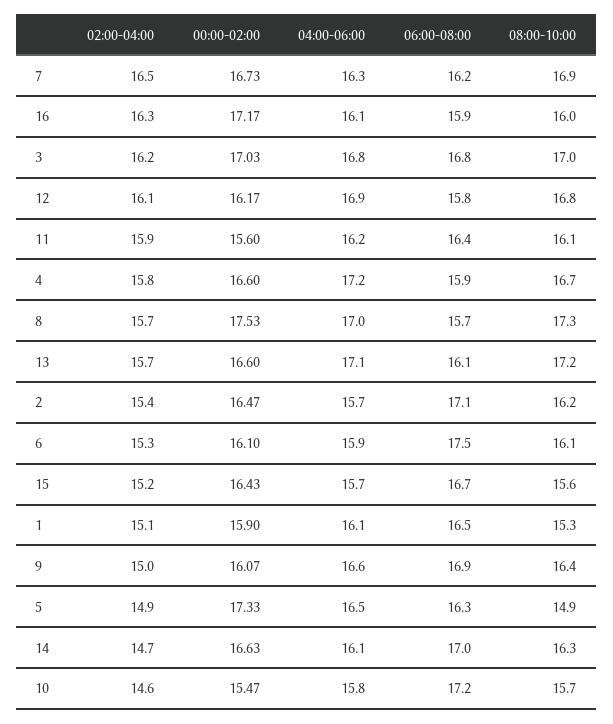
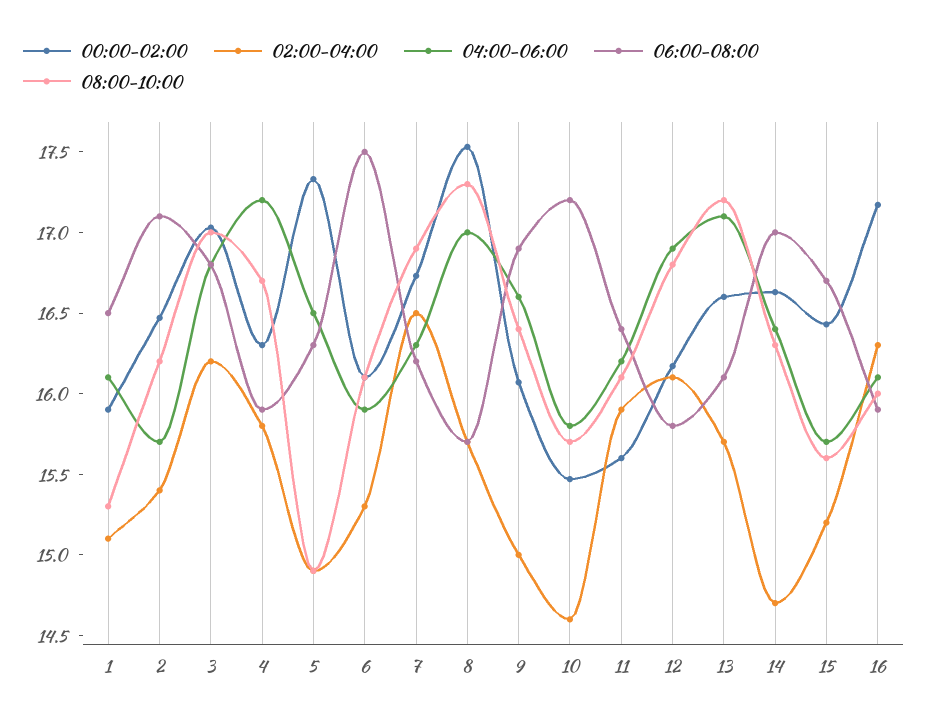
  {
    "02:00-04:00": {
      "7": 16.5,
      "16": 16.3,
      "3": 16.2,
      "12": 16.1,
      "11": 15.9,
      "4": 15.8,
      "8": 15.7,
      "13": 15.7,
      "2": 15.4,
      "6": 15.3,
      "15": 15.2,
      "1": 15.1,
      "9": 15,
      "5": 14.9,
      "14": 14.7,
      "10": 14.6
    },
    "00:00-02:00": {
      "7": 16.73,
      "16": 17.17,
      "3": 17.03,
      "12": 16.17,
      "11": 15.6,
-     "4": 16.6,
+     "4": 16.3,
      "8": 17.53,
      "13": 16.6,
      "2": 16.47,
      "6": 16.1,
      "15": 16.43,
      "1": 15.9,
      "9": 16.07,
      "5": 17.33,
      "14": 16.63,
      "10": 15.47
    },
    "04:00-06:00": {
      "7": 16.3,
      "16": 16.1,
      "3": 16.8,
      "12": 16.9,
      "11": 16.2,
      "4": 17.2,
      "8": 17,
      "13": 17.1,
      "2": 15.7,
      "6": 15.9,
      "15": 15.7,
      "1": 16.1,
      "9": 16.6,
      "5": 16.5,
-     "14": 16.1,
+     "14": 16.4,
      "10": 15.8
    },
    "06:00-08:00": {
      "7": 16.2,
      "16": 15.9,
      "3": 16.8,
      "12": 15.8,
      "11": 16.4,
      "4": 15.9,
      "8": 15.7,
      "13": 16.1,
      "2": 17.1,
      "6": 17.5,
      "15": 16.7,
      "1": 16.5,
      "9": 16.9,
      "5": 16.3,
      "14": 17,
      "10": 17.2
    },
    "08:00-10:00": {
      "7": 16.9,
      "16": 16,
      "3": 17,
      "12": 16.8,
      "11": 16.1,
      "4": 16.7,
      "8": 17.3,
      "13": 17.2,
      "2": 16.2,
      "6": 16.1,
      "15": 15.6,
      "1": 15.3,
      "9": 16.4,
      "5": 14.9,
      "14": 16.3,
      "10": 15.7
    }
  }

